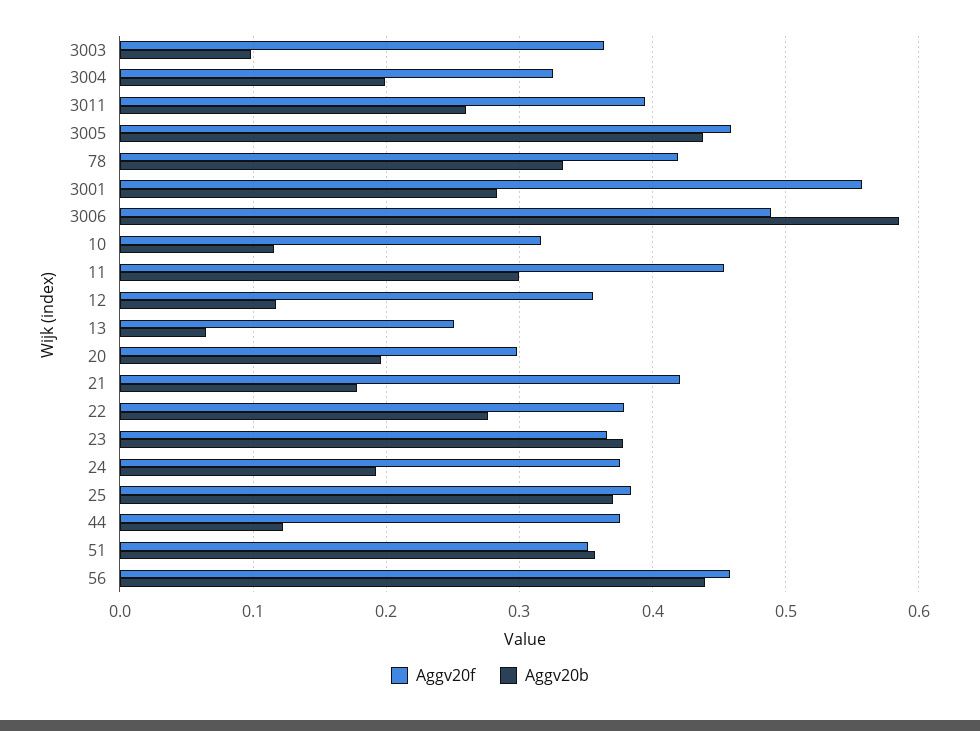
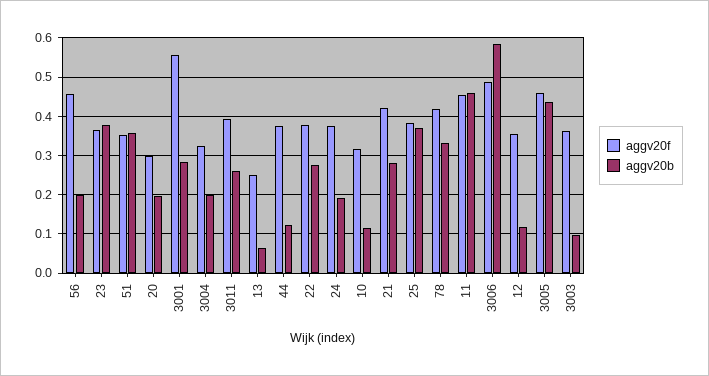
  {
    "Aggv20f": {
      "3003": 0.36,
      "3004": 0.33,
      "3011": 0.39,
      "3005": 0.46,
      "78": 0.42,
      "3001": 0.56,
      "3006": 0.49,
      "10": 0.32,
      "11": 0.45,
      "12": 0.36,
      "13": 0.25,
      "20": 0.3,
      "21": 0.42,
      "22": 0.38,
      "23": 0.37,
      "24": 0.38,
      "25": 0.38,
      "44": 0.38,
      "51": 0.35,
      "56": 0.46
    },
    "Aggv20b": {
      "3003": 0.1,
      "3004": 0.2,
      "3011": 0.26,
      "3005": 0.44,
      "78": 0.33,
      "3001": 0.28,
      "3006": 0.58,
      "10": 0.12,
-     "11": 0.3,
+     "11": 0.46,
      "12": 0.12,
      "13": 0.06,
      "20": 0.2,
-     "21": 0.18,
+     "21": 0.28,
      "22": 0.28,
      "23": 0.38,
      "24": 0.19,
      "25": 0.37,
      "44": 0.12,
      "51": 0.36,
-     "56": 0.44
+     "56": 0.2
    }
  }

